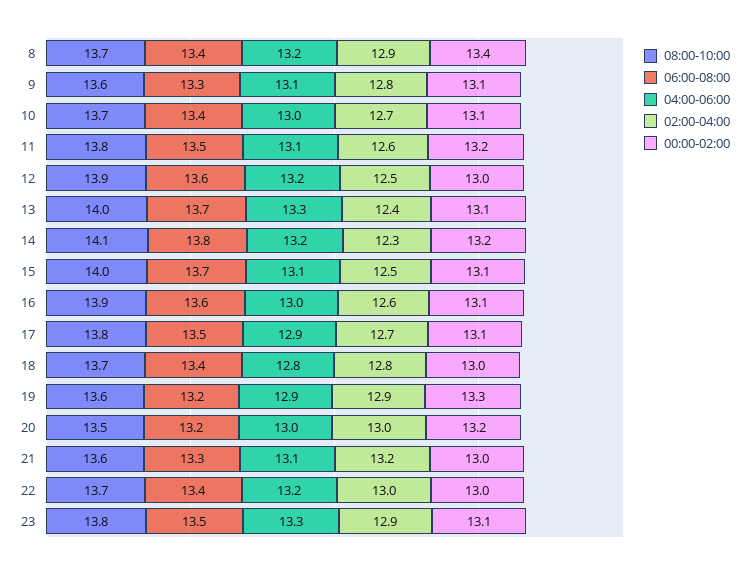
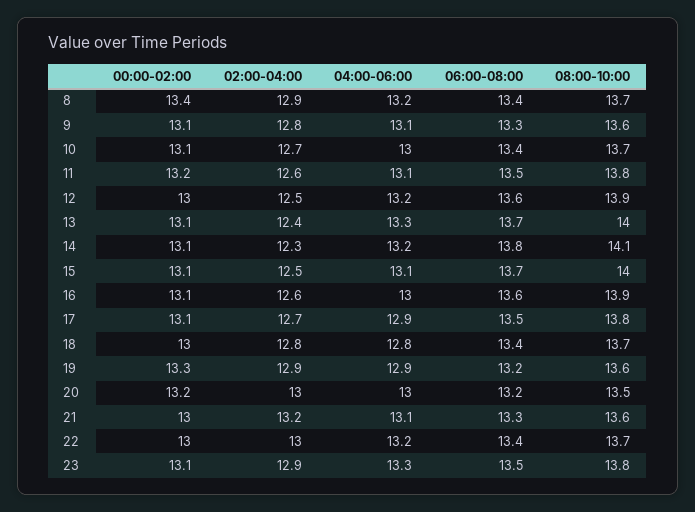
  {
    "08:00-10:00": {
      "8": 13.7,
      "9": 13.6,
      "10": 13.7,
      "11": 13.8,
      "12": 13.9,
      "13": 14,
      "14": 14.1,
      "15": 14,
      "16": 13.9,
      "17": 13.8,
      "18": 13.7,
      "19": 13.6,
      "20": 13.5,
      "21": 13.6,
      "22": 13.7,
      "23": 13.8
    },
    "06:00-08:00": {
      "8": 13.4,
      "9": 13.3,
      "10": 13.4,
      "11": 13.5,
      "12": 13.6,
      "13": 13.7,
      "14": 13.8,
      "15": 13.7,
      "16": 13.6,
      "17": 13.5,
      "18": 13.4,
      "19": 13.2,
      "20": 13.2,
      "21": 13.3,
      "22": 13.4,
      "23": 13.5
    },
    "04:00-06:00": {
      "8": 13.2,
      "9": 13.1,
      "10": 13,
      "11": 13.1,
      "12": 13.2,
      "13": 13.3,
      "14": 13.2,
      "15": 13.1,
      "16": 13,
      "17": 12.9,
      "18": 12.8,
      "19": 12.9,
      "20": 13,
      "21": 13.1,
      "22": 13.2,
      "23": 13.3
    },
    "02:00-04:00": {
      "8": 12.9,
      "9": 12.8,
      "10": 12.7,
      "11": 12.6,
      "12": 12.5,
      "13": 12.4,
      "14": 12.3,
      "15": 12.5,
      "16": 12.6,
      "17": 12.7,
      "18": 12.8,
      "19": 12.9,
      "20": 13,
      "21": 13.2,
      "22": 13,
      "23": 12.9
    },
    "00:00-02:00": {
      "8": 13.4,
      "9": 13.1,
      "10": 13.1,
      "11": 13.2,
      "12": 13,
      "13": 13.1,
-     "14": 13.2,
+     "14": 13.1,
      "15": 13.1,
      "16": 13.1,
      "17": 13.1,
      "18": 13,
      "19": 13.3,
      "20": 13.2,
      "21": 13,
      "22": 13,
      "23": 13.1
    }
  }

